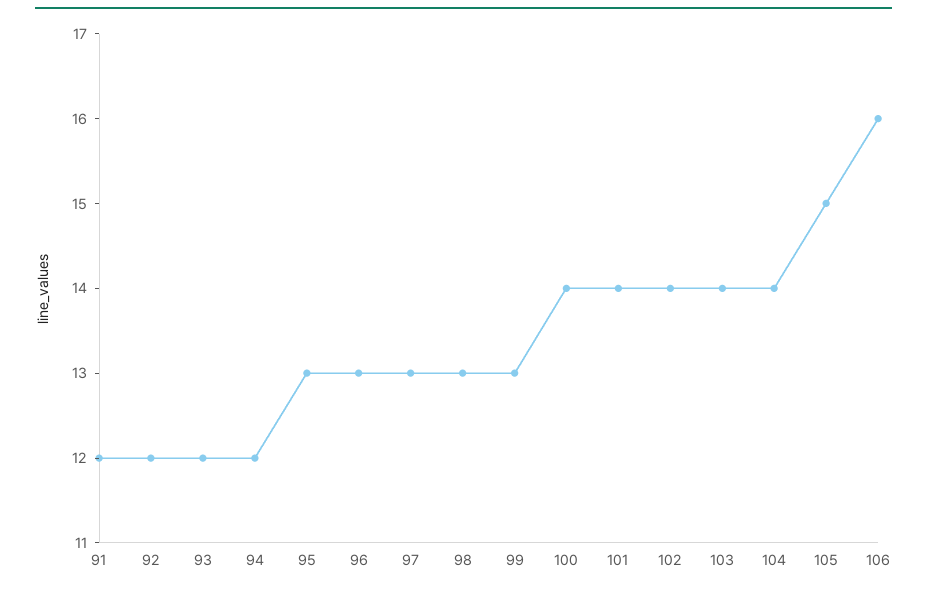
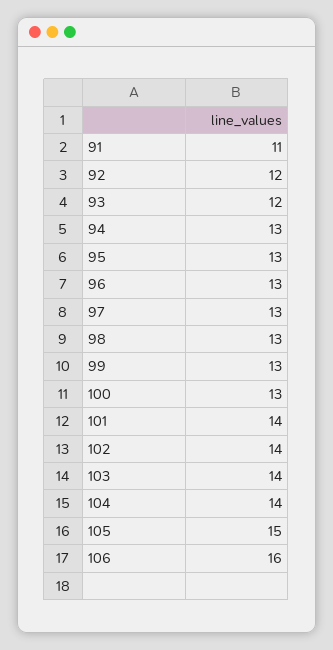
  {
-   "91": 12,
+   "91": 11,
    "92": 12,
    "93": 12,
-   "94": 12,
+   "94": 13,
    "95": 13,
    "96": 13,
    "97": 13,
    "98": 13,
    "99": 13,
-   "100": 14,
+   "100": 13,
    "101": 14,
    "102": 14,
    "103": 14,
    "104": 14,
    "105": 15,
    "106": 16
  }

